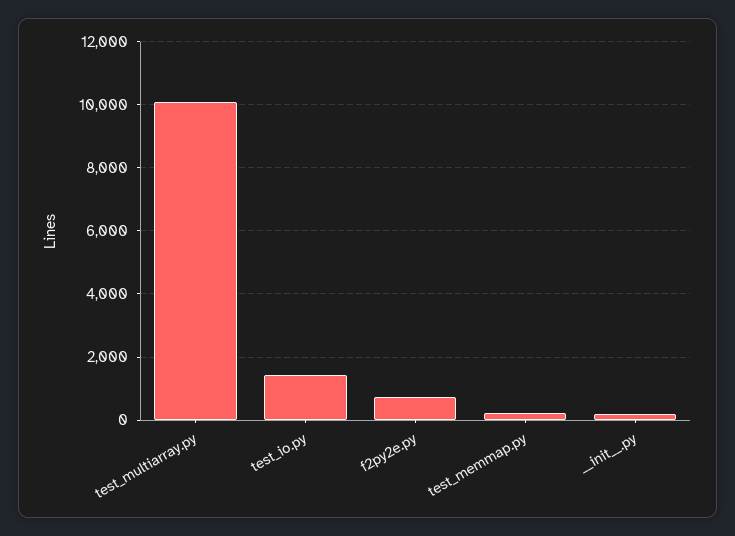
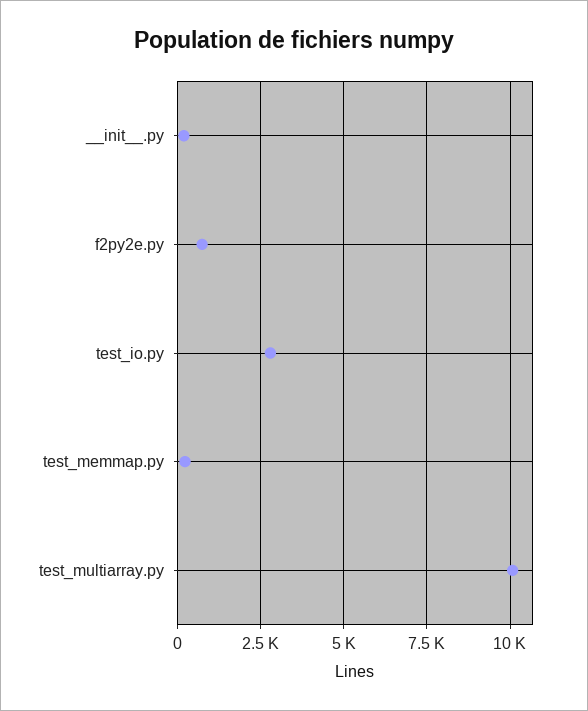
  {
    "test_multiarray.py": 10000,
-   "test_io.py": 1400,
+   "test_io.py": 2750,
    "f2py2e.py": 800,
    "test_memmap.py": 200,
    "__init__.py": 200
  }

